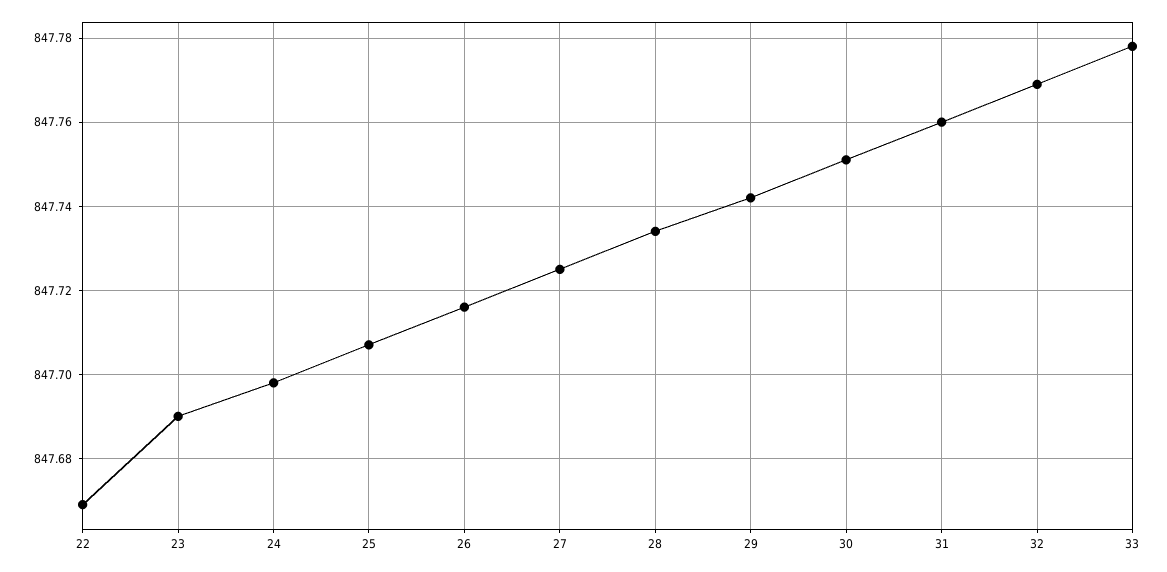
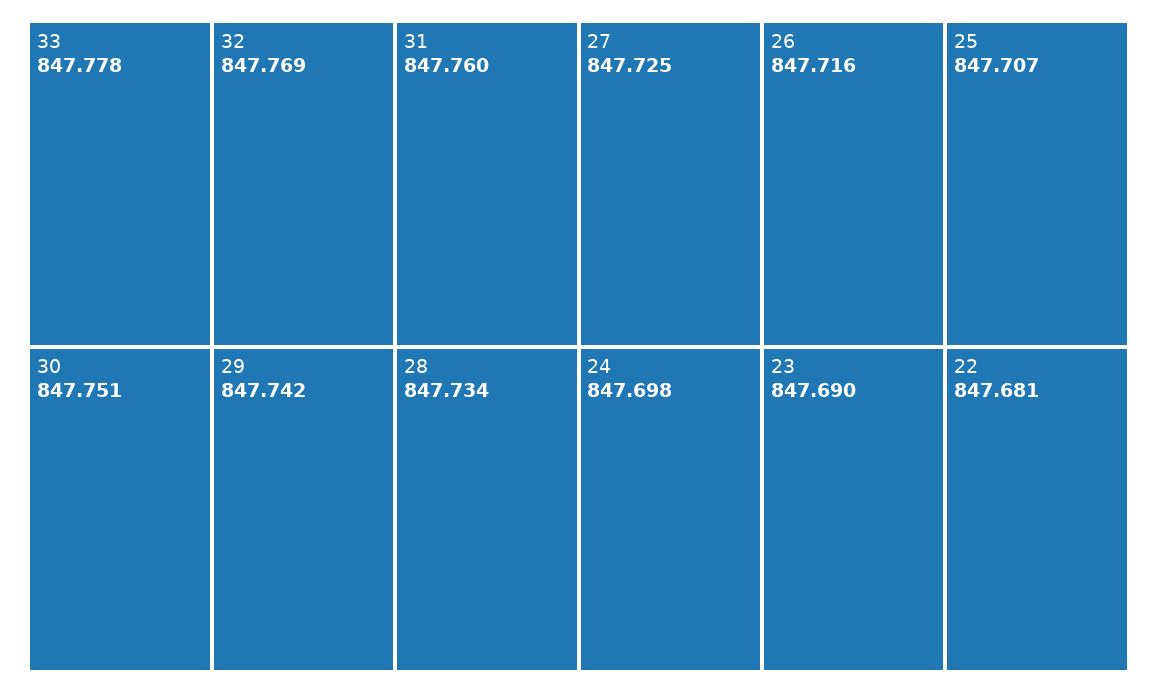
  {
-   "22": 847.67,
+   "22": 847.681,
    "23": 847.69,
    "24": 847.698,
    "25": 847.707,
    "26": 847.716,
    "27": 847.725,
    "28": 847.734,
    "29": 847.742,
    "30": 847.751,
    "31": 847.76,
    "32": 847.769,
    "33": 847.778
  }

